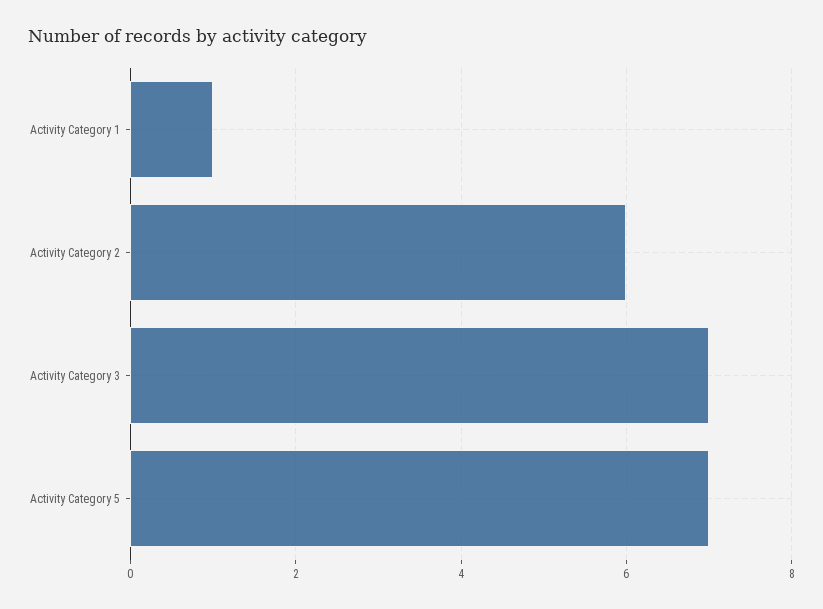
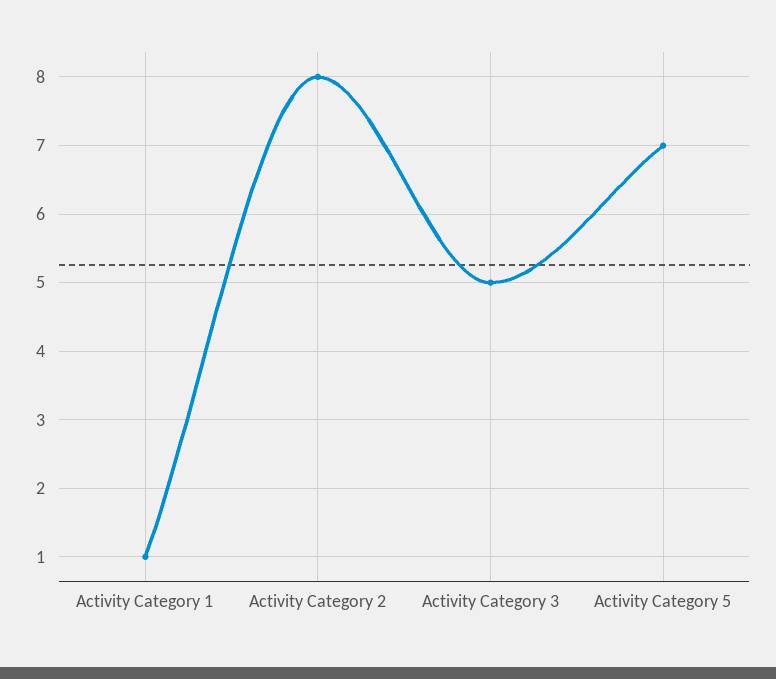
  {
    "Activity Category 1": 1,
-   "Activity Category 2": 6,
+   "Activity Category 2": 8,
-   "Activity Category 3": 7,
+   "Activity Category 3": 5,
    "Activity Category 5": 7
  }

